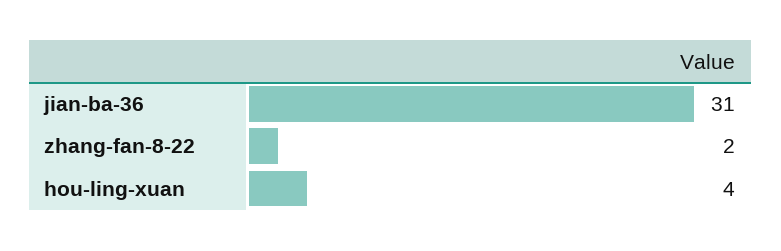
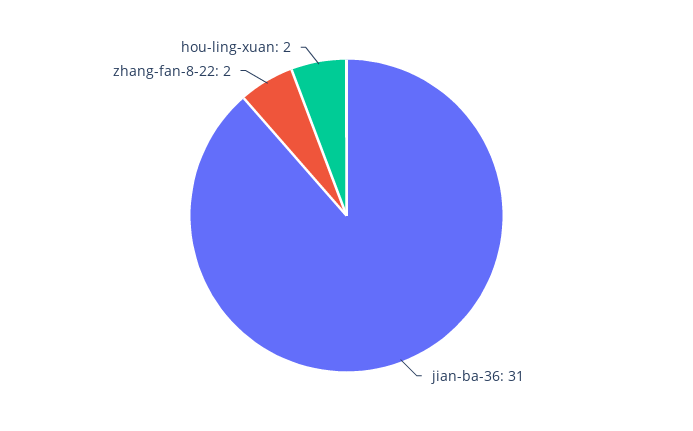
  {
    "jian-ba-36": 31,
    "zhang-fan-8-22": 2,
-   "hou-ling-xuan": 4
+   "hou-ling-xuan": 2
  }

